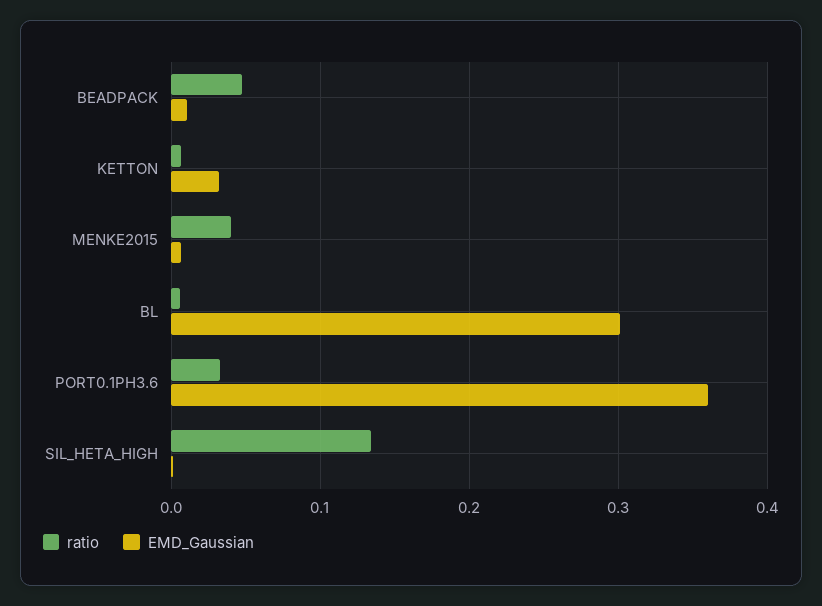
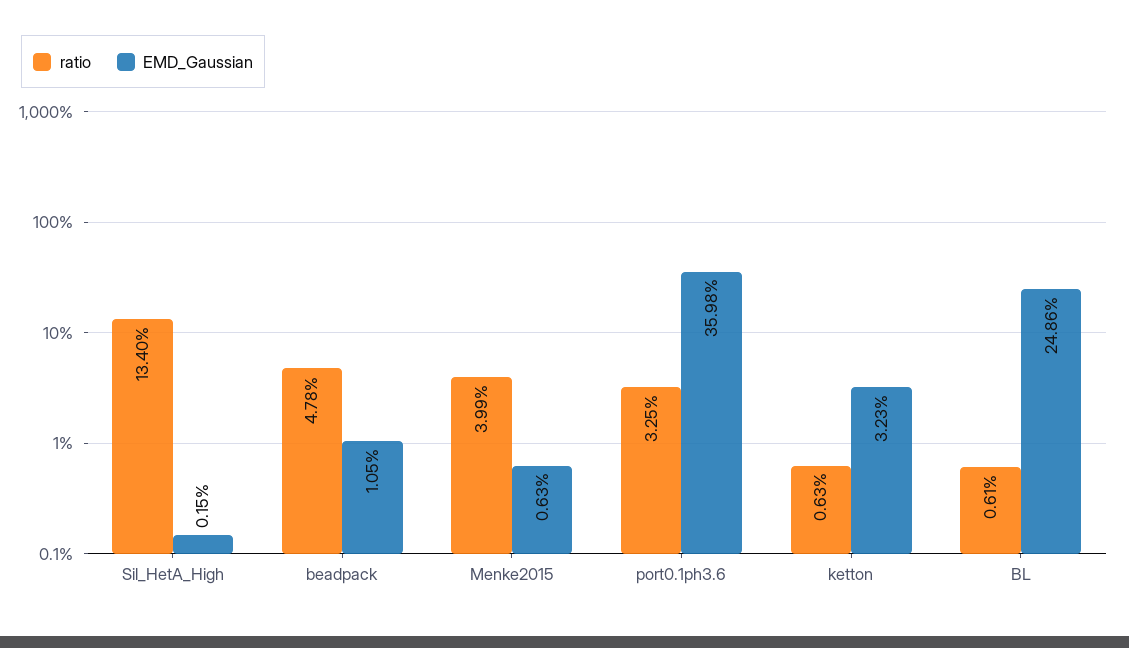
  {
    "ratio": {
      "BEADPACK": 0.0478,
      "KETTON": 0.0063,
      "MENKE2015": 0.0399,
      "BL": 0.0061,
      "PORT0.1PH3.6": 0.0325,
      "SIL_HETA_HIGH": 0.134
    },
    "EMD_Gaussian": {
      "BEADPACK": 0.0105,
      "KETTON": 0.0323,
      "MENKE2015": 0.0063,
-     "BL": 0.3,
+     "BL": 0.2486,
      "PORT0.1PH3.6": 0.3598,
      "SIL_HETA_HIGH": 0.0015
    }
  }

